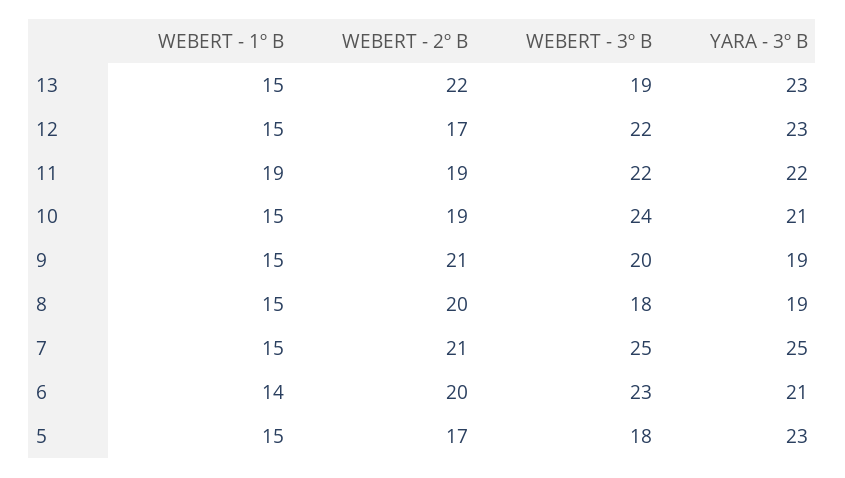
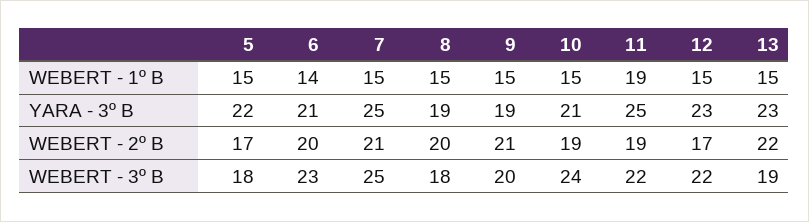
  {
    "WEBERT - 1º B": {
      "13": 15,
      "12": 15,
      "11": 19,
      "10": 15,
      "9": 15,
      "8": 15,
      "7": 15,
      "6": 14,
      "5": 15
    },
    "WEBERT - 2º B": {
      "13": 22,
      "12": 17,
      "11": 19,
      "10": 19,
      "9": 21,
      "8": 20,
      "7": 21,
      "6": 20,
      "5": 17
    },
    "WEBERT - 3º B": {
      "13": 19,
      "12": 22,
      "11": 22,
      "10": 24,
      "9": 20,
      "8": 18,
      "7": 25,
      "6": 23,
      "5": 18
    },
    "YARA - 3º B": {
      "13": 23,
      "12": 23,
-     "11": 22,
+     "11": 25,
      "10": 21,
      "9": 19,
      "8": 19,
      "7": 25,
      "6": 21,
-     "5": 23
+     "5": 22
    }
  }

